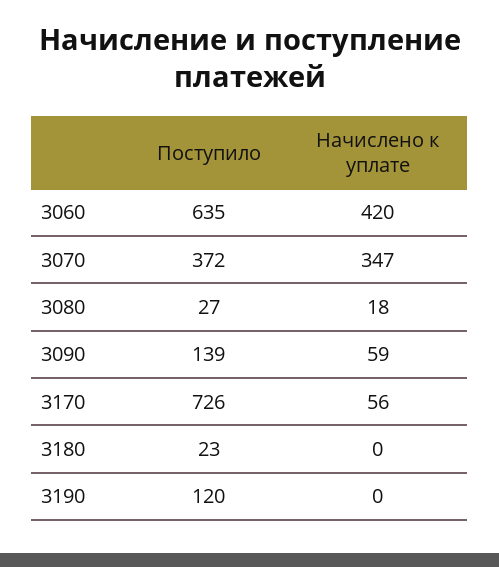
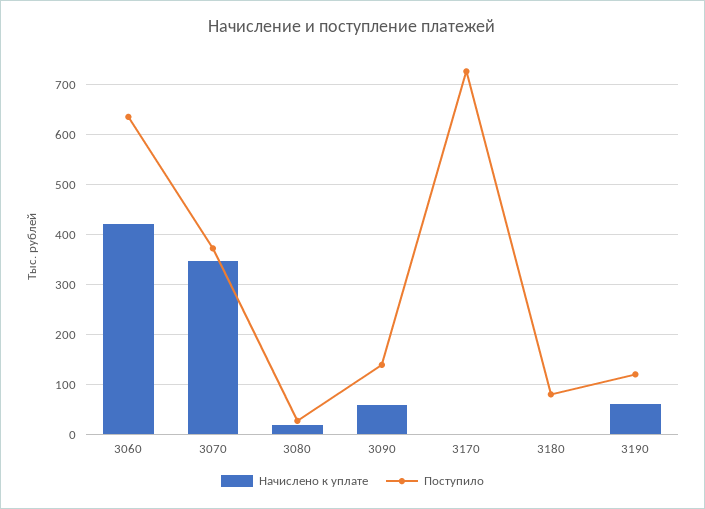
  {
    "Поступило": {
      "3060": 635,
      "3070": 372,
      "3080": 27,
      "3090": 139,
      "3170": 726,
-     "3180": 23,
+     "3180": 80,
      "3190": 120
    },
    "Начислено к уплате": {
      "3060": 420,
      "3070": 347,
      "3080": 18,
      "3090": 59,
-     "3170": 56,
+     "3170": 0,
      "3180": 0,
-     "3190": 0
+     "3190": 60
    }
  }

